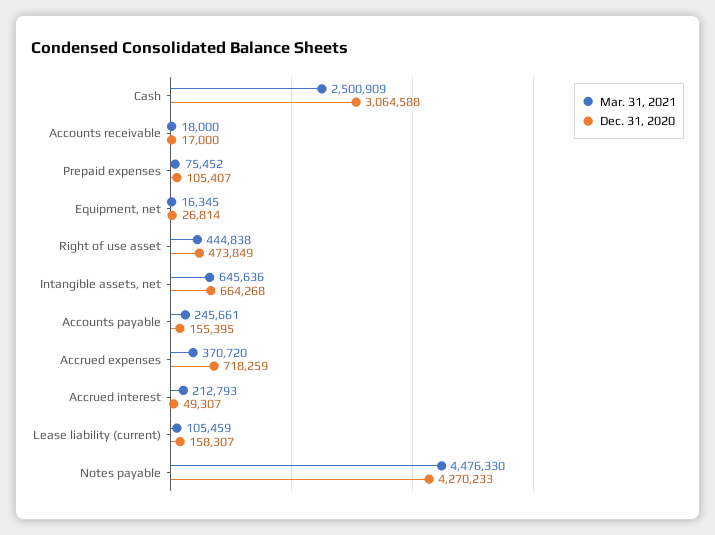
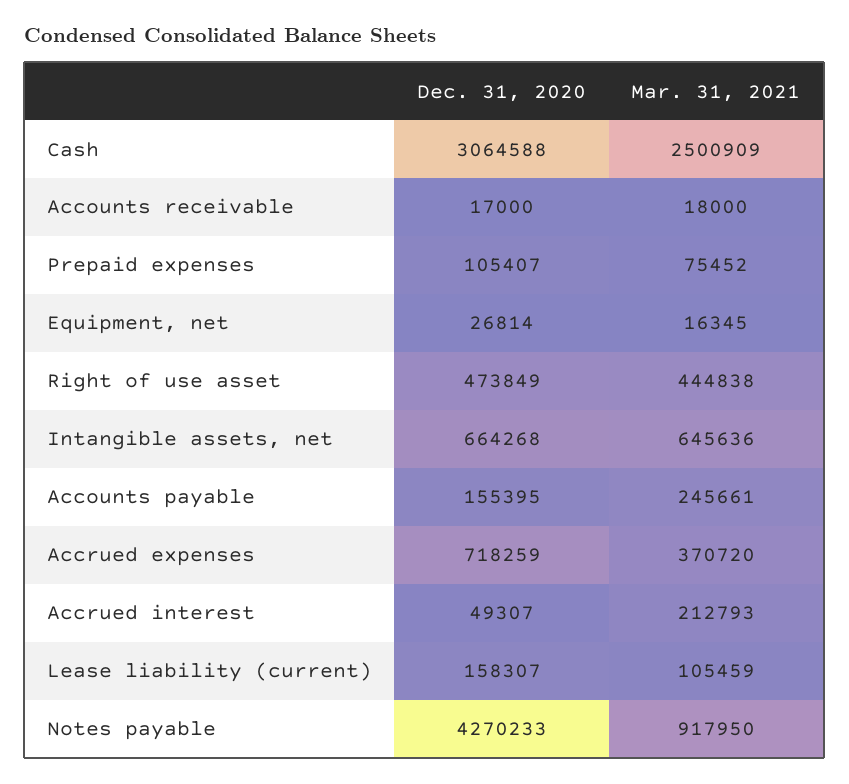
  {
    "Mar. 31, 2021": {
      "Cash": 2500909,
      "Accounts receivable": 18000,
      "Prepaid expenses": 75452,
      "Equipment, net": 16345,
      "Right of use asset": 444838,
      "Intangible assets, net": 645636,
      "Accounts payable": 245661,
      "Accrued expenses": 370720,
      "Accrued interest": 212793,
      "Lease liability (current)": 105459,
-     "Notes payable": 4476330
+     "Notes payable": 917950
    },
    "Dec. 31, 2020": {
      "Cash": 3064588,
      "Accounts receivable": 17000,
      "Prepaid expenses": 105407,
      "Equipment, net": 26814,
      "Right of use asset": 473849,
      "Intangible assets, net": 664268,
      "Accounts payable": 155395,
      "Accrued expenses": 718259,
      "Accrued interest": 49307,
      "Lease liability (current)": 158307,
      "Notes payable": 4270233
    }
  }

